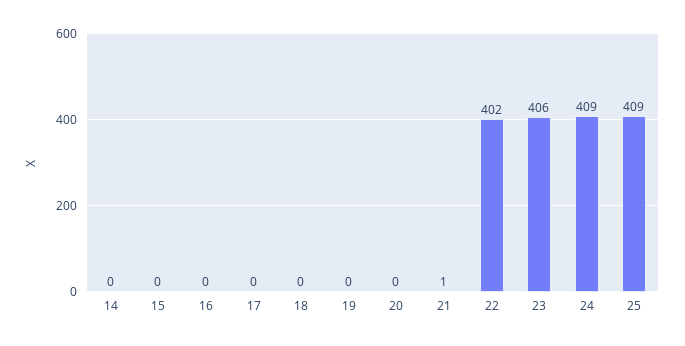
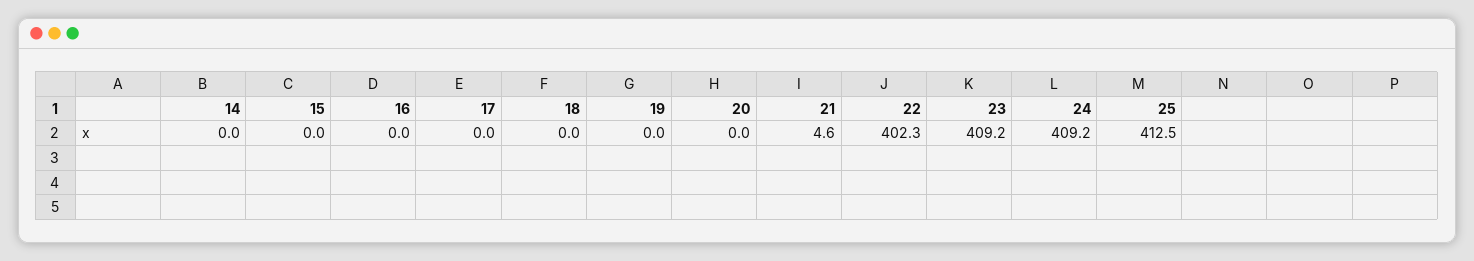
  {
    "14": 0,
    "15": 0,
    "16": 0,
    "17": 0,
    "18": 0,
    "19": 0,
    "20": 0,
-   "21": 1,
+   "21": 4.6,
    "22": 402.3,
-   "23": 406,
+   "23": 409.2,
    "24": 409.2,
-   "25": 409
+   "25": 412.5
  }

